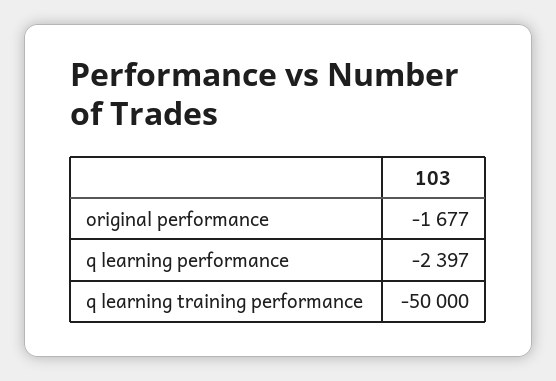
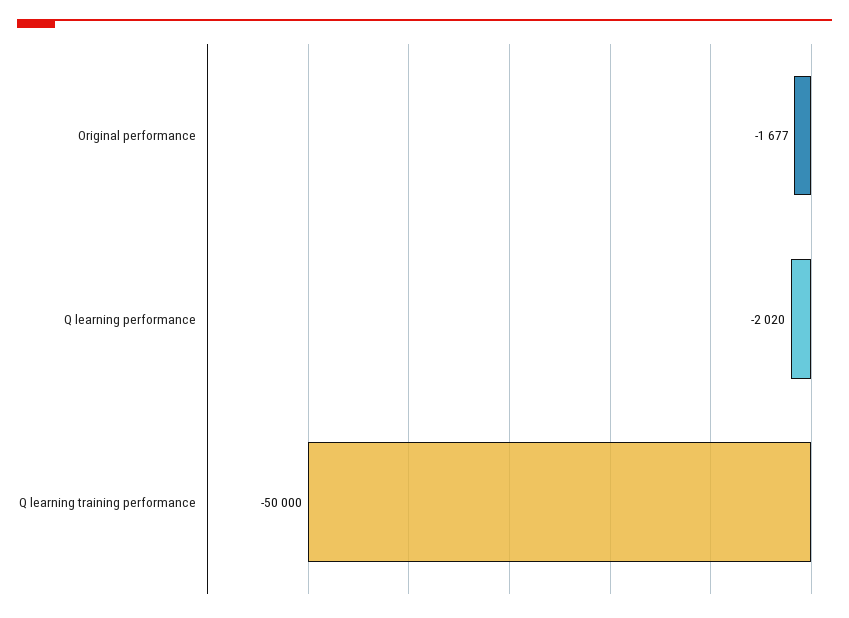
  {
    "original performance": -1677,
-   "q learning performance": -2397,
+   "q learning performance": -2020,
    "q learning training performance": -50000
  }

